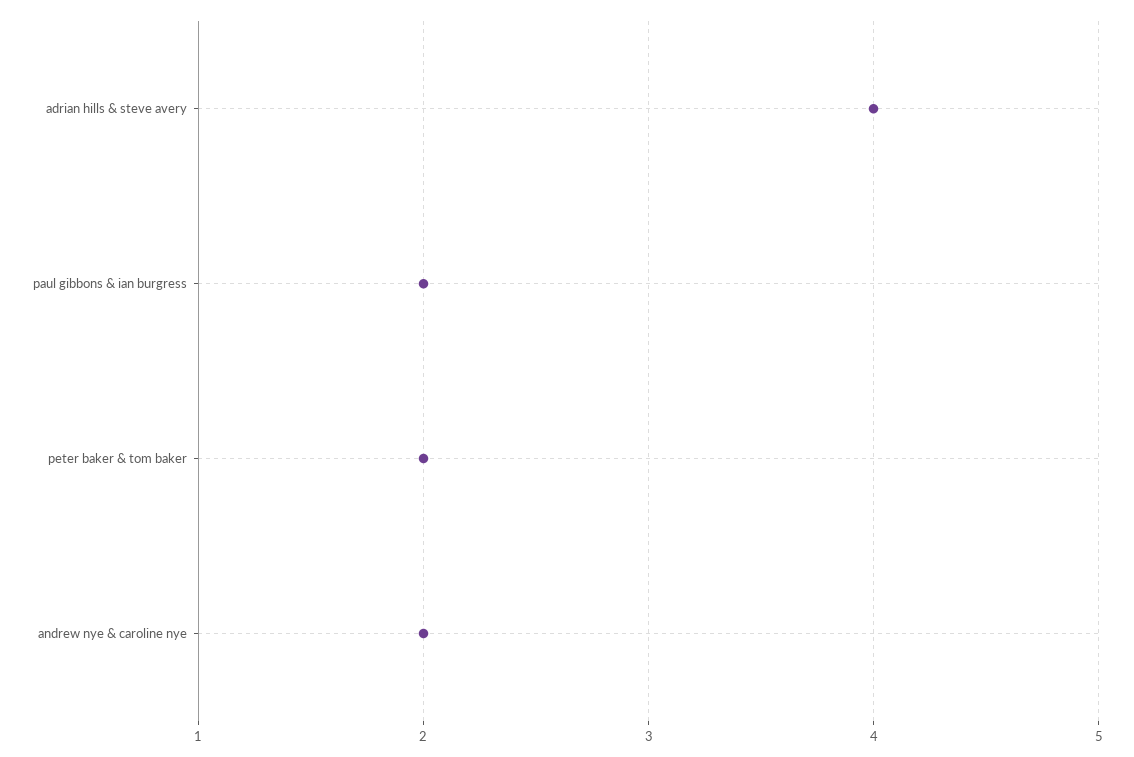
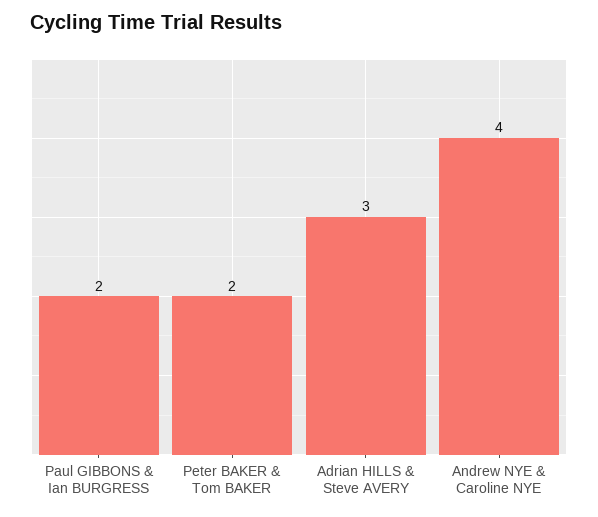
  {
-   "adrian hills & steve avery": 4,
+   "adrian hills & steve avery": 3,
    "paul gibbons & ian burgress": 2,
    "peter baker & tom baker": 2,
-   "andrew nye & caroline nye": 2
+   "andrew nye & caroline nye": 4
  }

